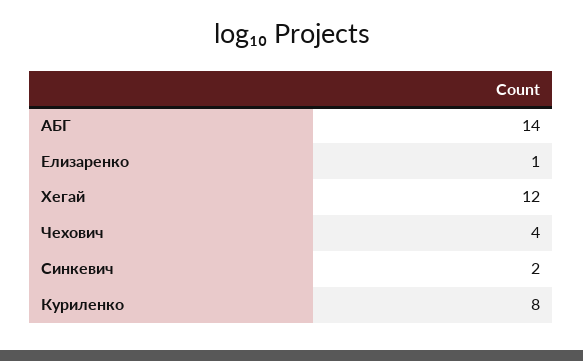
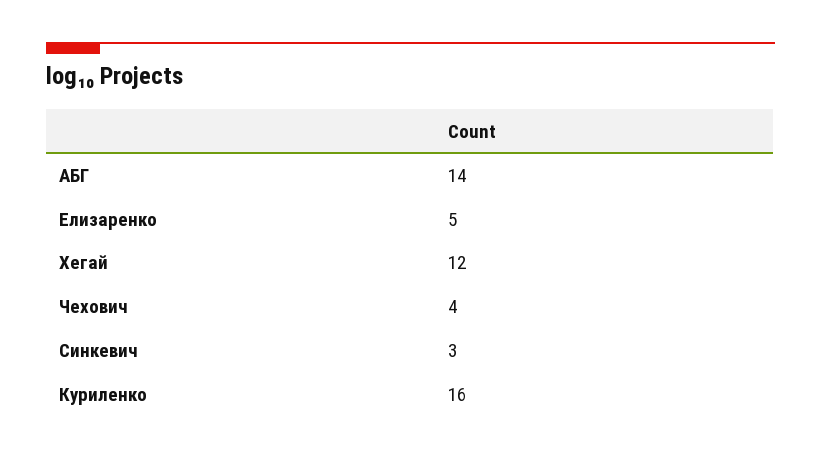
  {
    "АБГ": 14,
-   "Елизаренко": 1,
+   "Елизаренко": 5,
    "Хегай": 12,
    "Чехович": 4,
-   "Синкевич": 2,
+   "Синкевич": 3,
-   "Куриленко": 8
+   "Куриленко": 16
  }

